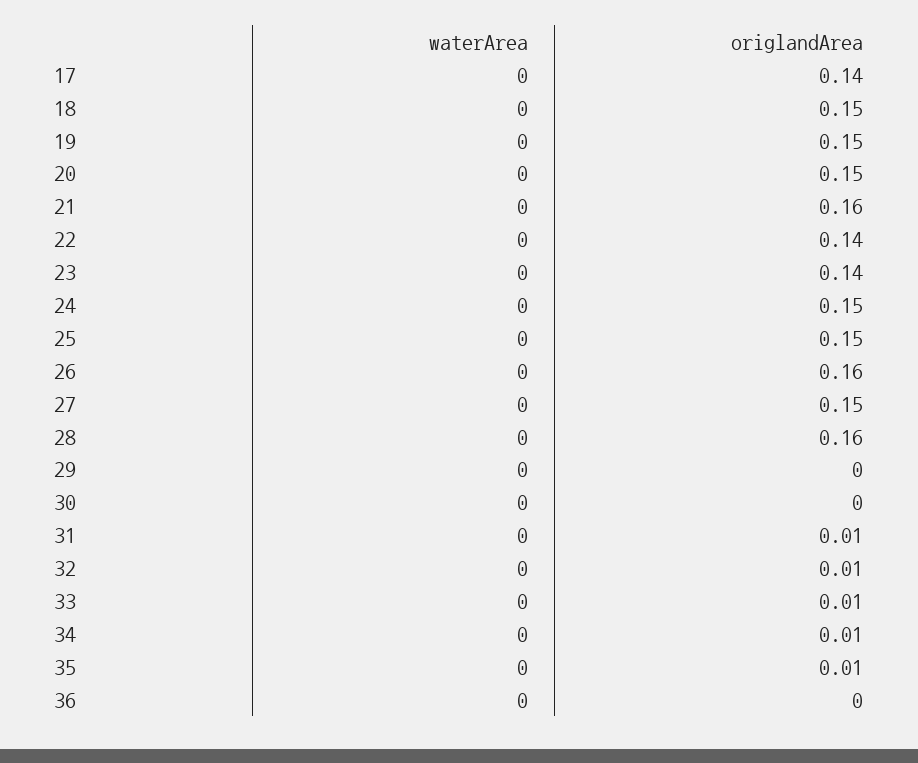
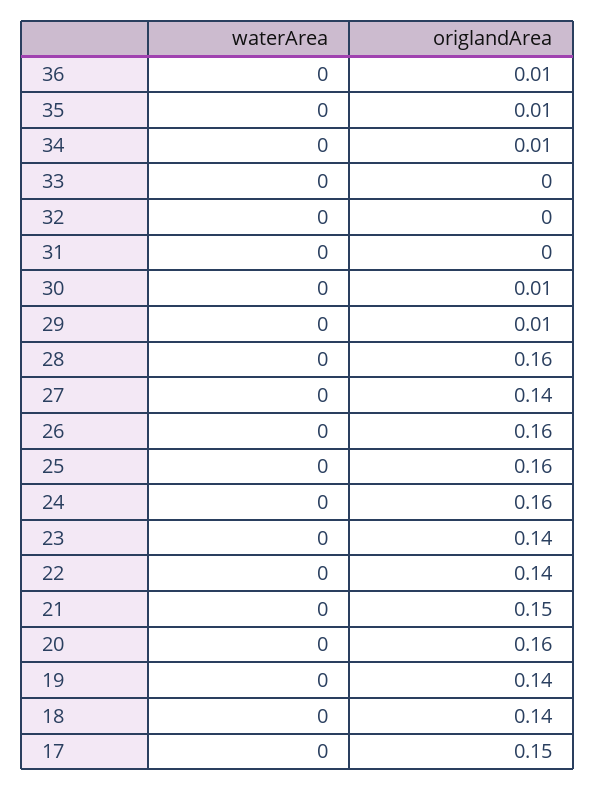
  {
    "waterArea": {
      "17": 0,
      "18": 0,
      "19": 0,
      "20": 0,
      "21": 0,
      "22": 0,
      "23": 0,
      "24": 0,
      "25": 0,
      "26": 0,
      "27": 0,
      "28": 0,
      "29": 0,
      "30": 0,
      "31": 0,
      "32": 0,
      "33": 0,
      "34": 0,
      "35": 0,
      "36": 0
    },
    "origlandArea": {
-     "17": 0.14,
+     "17": 0.15,
-     "18": 0.15,
+     "18": 0.14,
-     "19": 0.15,
+     "19": 0.14,
-     "20": 0.15,
+     "20": 0.16,
-     "21": 0.16,
+     "21": 0.15,
      "22": 0.14,
      "23": 0.14,
-     "24": 0.15,
+     "24": 0.16,
-     "25": 0.15,
+     "25": 0.16,
      "26": 0.16,
-     "27": 0.15,
+     "27": 0.14,
      "28": 0.16,
-     "29": 0,
+     "29": 0.01,
-     "30": 0,
+     "30": 0.01,
-     "31": 0.01,
+     "31": 0,
-     "32": 0.01,
+     "32": 0,
-     "33": 0.01,
+     "33": 0,
      "34": 0.01,
      "35": 0.01,
-     "36": 0
+     "36": 0.01
    }
  }

